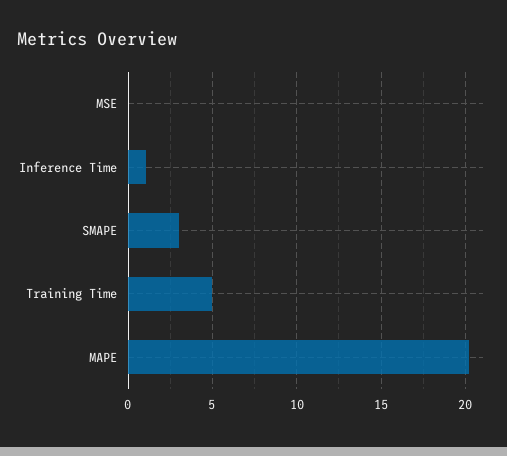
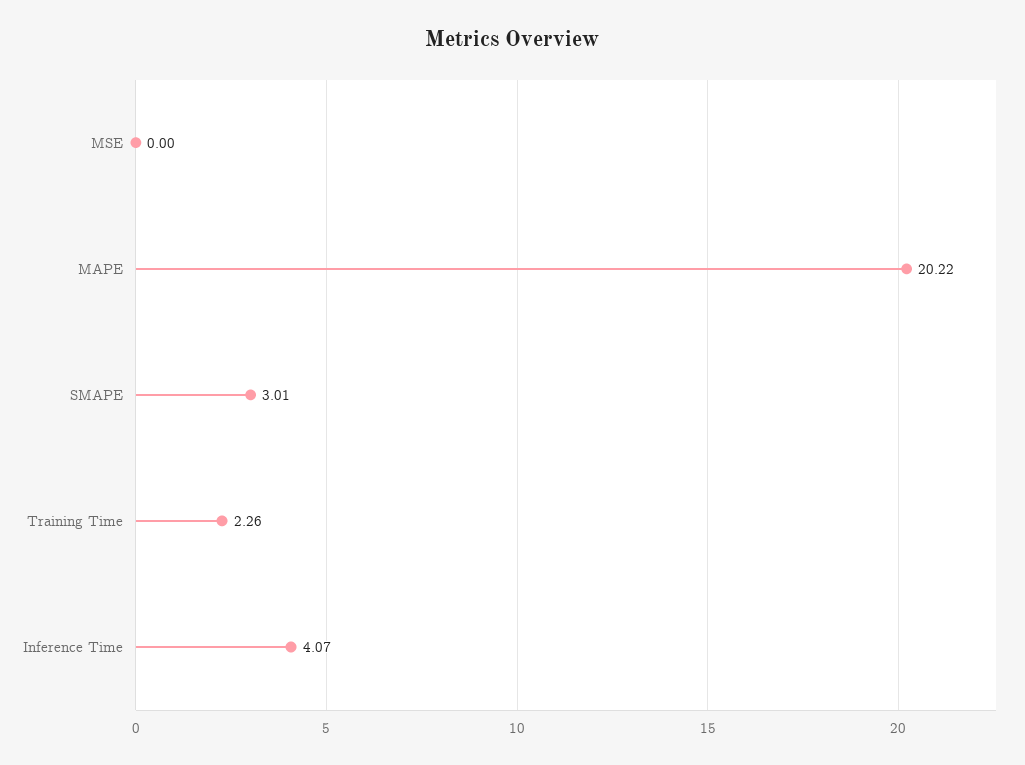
  {
    "MSE": 0,
-   "Inference Time": 1,
+   "Inference Time": 4.07,
    "SMAPE": 3.01,
-   "Training Time": 5,
+   "Training Time": 2.26,
    "MAPE": 20.22
  }

